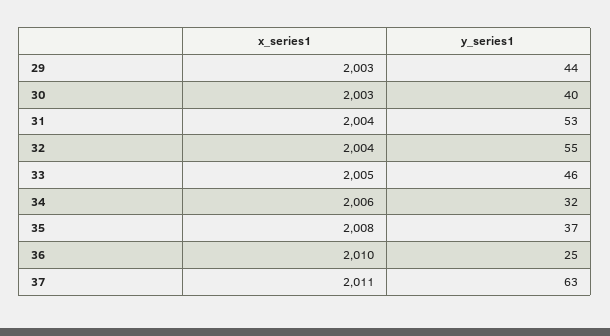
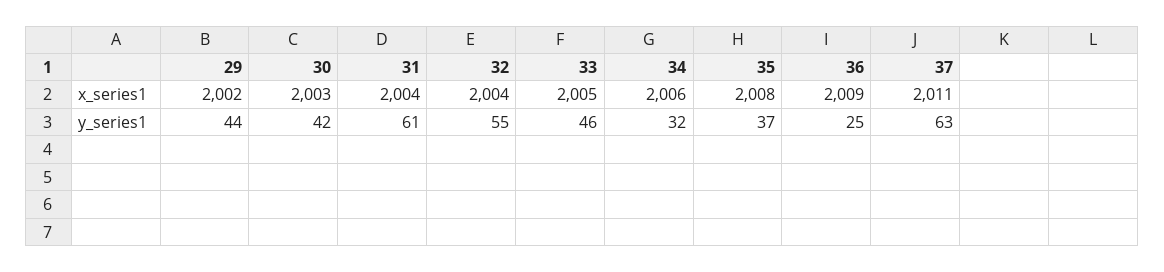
  {
    "x_series1": {
-     "29": 2003,
+     "29": 2002,
      "30": 2003,
      "31": 2004,
      "32": 2004,
      "33": 2005,
      "34": 2006,
      "35": 2008,
-     "36": 2010,
+     "36": 2009,
      "37": 2011
    },
    "y_series1": {
      "29": 44,
-     "30": 40,
+     "30": 42,
-     "31": 53,
+     "31": 61,
      "32": 55,
      "33": 46,
      "34": 32,
      "35": 37,
      "36": 25,
      "37": 63
    }
  }

